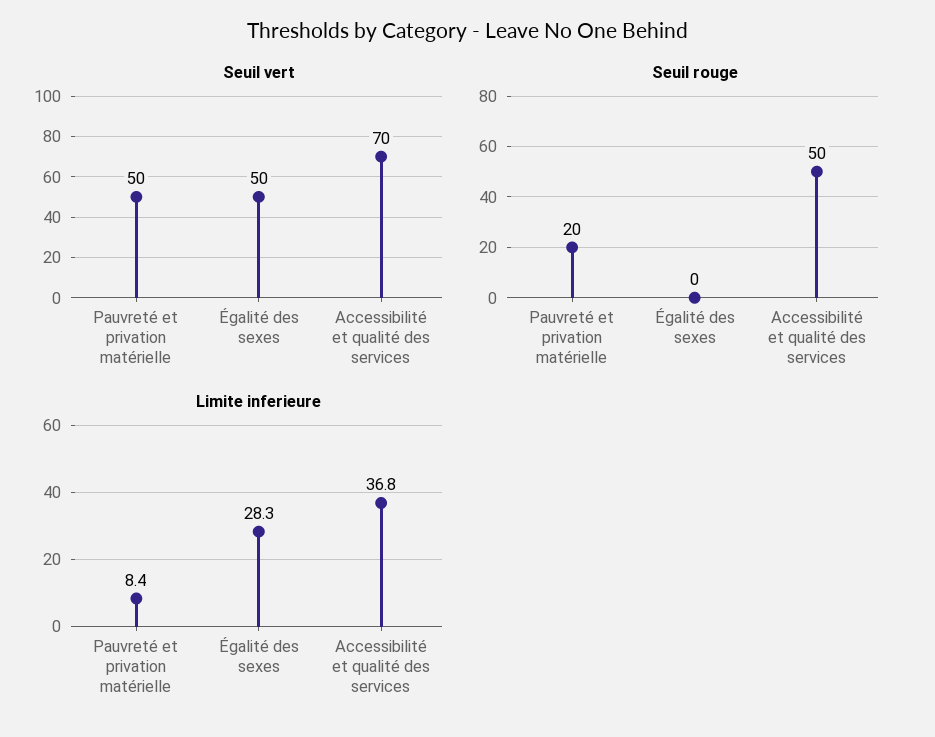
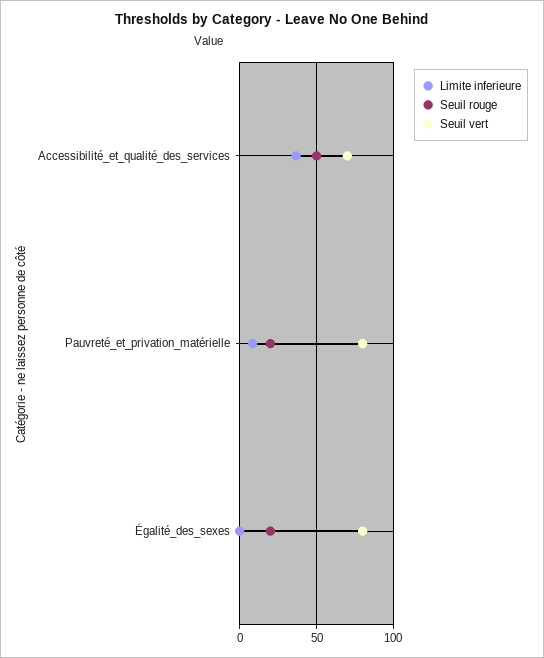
  {
    "Seuil vert": {
-     "Pauvreté et privation matérielle": 50,
+     "Pauvreté et privation matérielle": 80,
-     "Égalité des sexes": 50,
+     "Égalité des sexes": 80,
      "Accessibilité et qualité des services": 70
    },
    "Seuil rouge": {
      "Pauvreté et privation matérielle": 20,
-     "Égalité des sexes": 0,
+     "Égalité des sexes": 20,
      "Accessibilité et qualité des services": 50
    },
    "Limite inferieure": {
      "Pauvreté et privation matérielle": 8.4,
-     "Égalité des sexes": 28.3,
+     "Égalité des sexes": 0,
      "Accessibilité et qualité des services": 36.8
    }
  }

